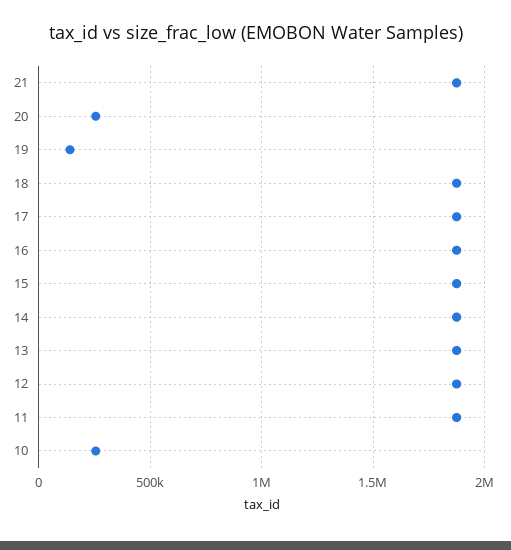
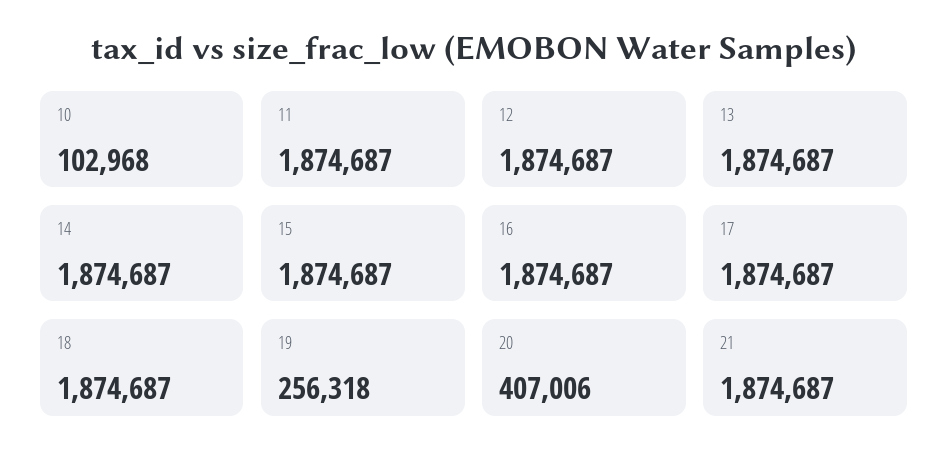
  {
    "21": 1874687,
-   "20": 250000,
+   "20": 407006,
-   "19": 150000,
+   "19": 256318,
    "18": 1874687,
    "17": 1874687,
    "16": 1874687,
    "15": 1874687,
    "14": 1874687,
    "13": 1874687,
    "12": 1874687,
    "11": 1874687,
-   "10": 250000
+   "10": 102968
  }

